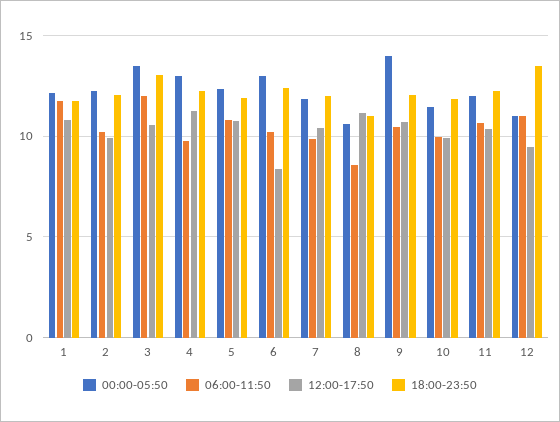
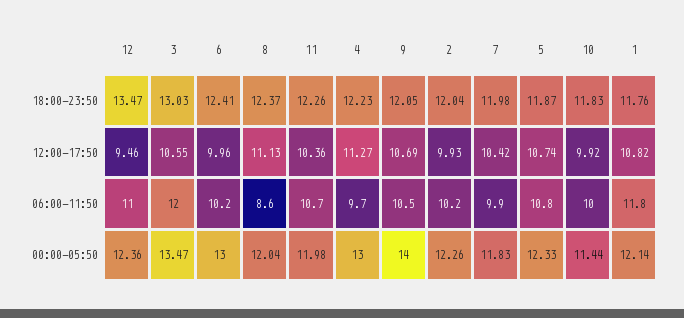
  {
    "00:00-05:50": {
      "1": 12.14,
      "2": 12.26,
      "3": 13.47,
      "4": 13,
      "5": 12.33,
      "6": 13,
      "7": 11.83,
-     "8": 10.5,
+     "8": 12.04,
      "9": 14,
      "10": 11.44,
      "11": 11.98,
-     "12": 11
+     "12": 12.36
    },
    "06:00-11:50": {
      "1": 11.8,
      "2": 10.2,
      "3": 12,
      "4": 9.7,
      "5": 10.8,
      "6": 10.2,
      "7": 9.9,
      "8": 8.6,
      "9": 10.5,
      "10": 10,
      "11": 10.7,
      "12": 11
    },
    "12:00-17:50": {
      "1": 10.82,
      "2": 9.93,
      "3": 10.55,
      "4": 11.27,
      "5": 10.74,
-     "6": 8.5,
+     "6": 9.96,
      "7": 10.42,
      "8": 11.13,
      "9": 10.69,
      "10": 9.92,
      "11": 10.36,
      "12": 9.46
    },
    "18:00-23:50": {
      "1": 11.76,
      "2": 12.04,
      "3": 13.03,
      "4": 12.23,
      "5": 11.87,
      "6": 12.41,
      "7": 11.98,
-     "8": 11,
+     "8": 12.37,
      "9": 12.05,
      "10": 11.83,
      "11": 12.26,
      "12": 13.47
    }
  }

